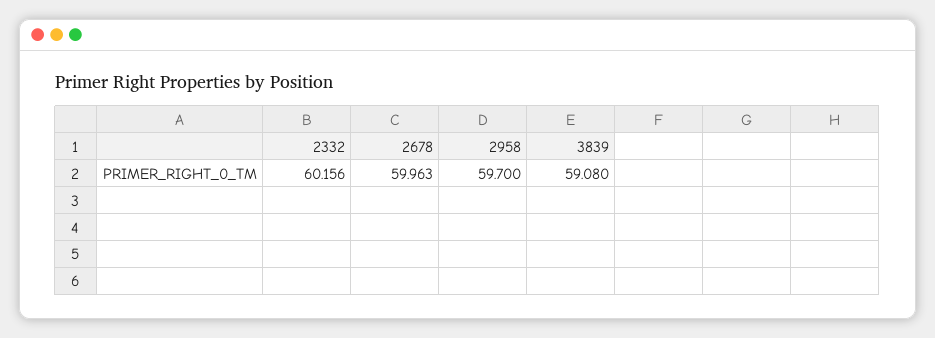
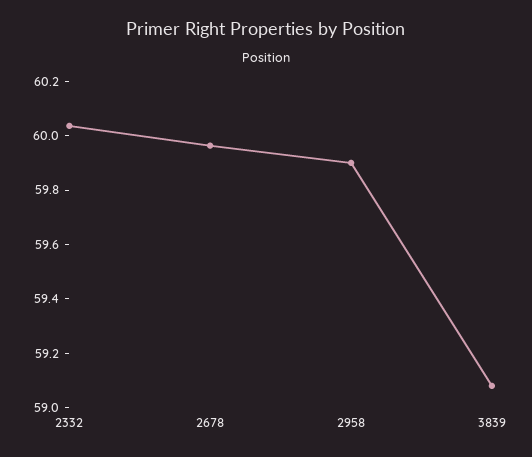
  {
-   "2332": 60.156,
+   "2332": 60.05,
    "2678": 59.963,
-   "2958": 59.7,
+   "2958": 59.9,
    "3839": 59.08
  }

